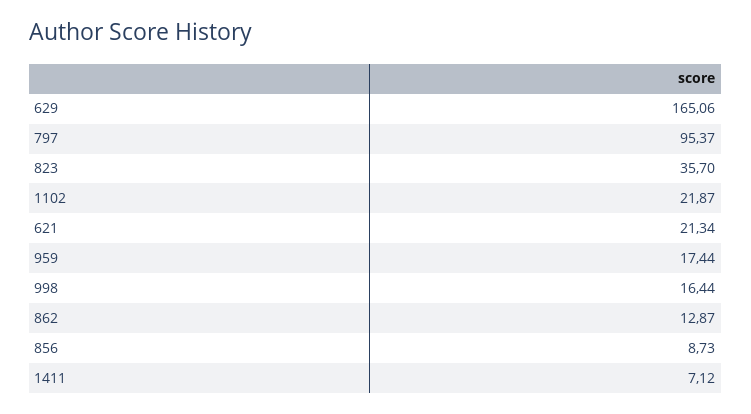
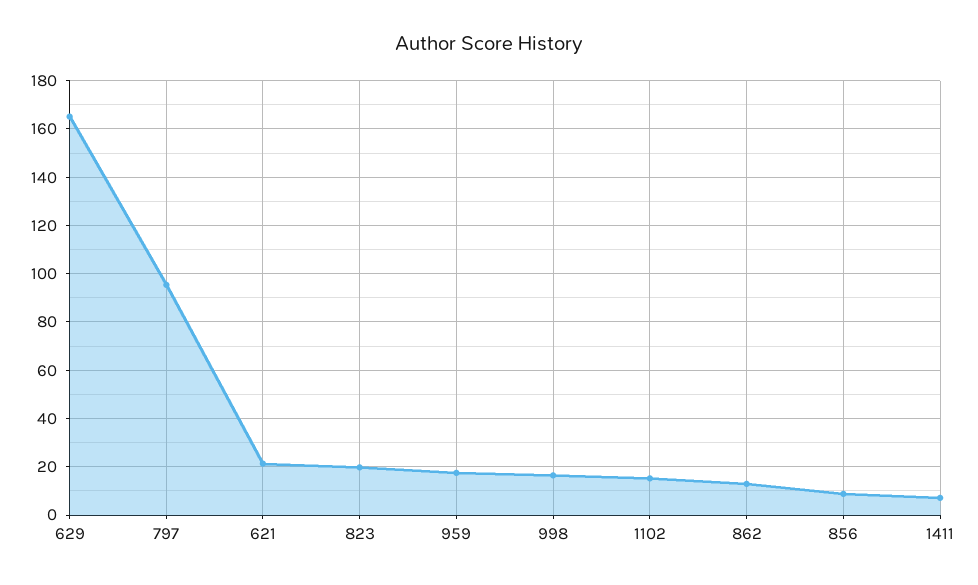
  {
    "629": 165.06,
    "797": 95.37,
-   "823": 35.7,
+   "823": 20,
-   "1102": 21.87,
+   "1102": 15,
    "621": 21.34,
    "959": 17.44,
    "998": 16.44,
    "862": 12.87,
    "856": 8.73,
    "1411": 7.12
  }

